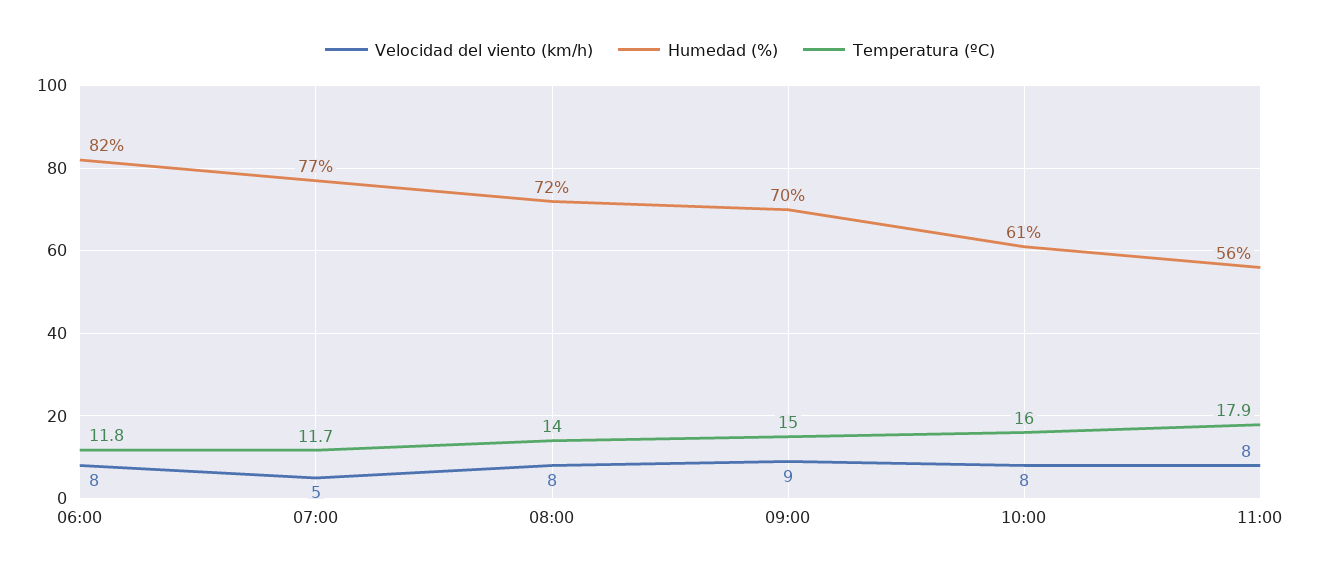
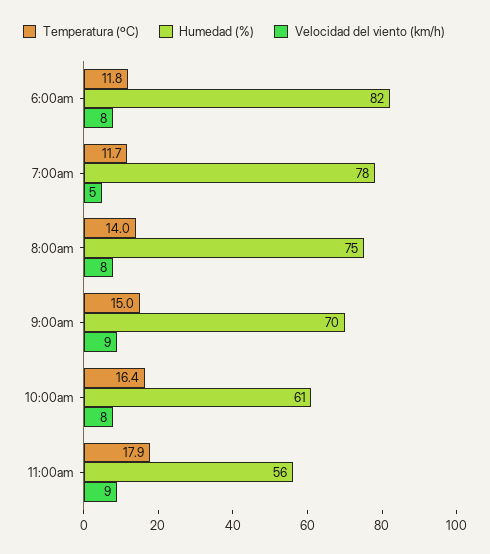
  {
    "Velocidad del viento (km/h)": {
      "06:00": 8,
      "07:00": 5,
      "08:00": 8,
      "09:00": 9,
      "10:00": 8,
-     "11:00": 8
+     "11:00": 9
    },
    "Humedad (%)": {
      "06:00": 82,
-     "07:00": 77,
+     "07:00": 78,
-     "08:00": 72,
+     "08:00": 75,
      "09:00": 70,
      "10:00": 61,
      "11:00": 56
    },
    "Temperatura (ºC)": {
      "06:00": 11.8,
      "07:00": 11.7,
      "08:00": 14,
      "09:00": 15,
-     "10:00": 16,
+     "10:00": 16.4,
      "11:00": 17.9
    }
  }

